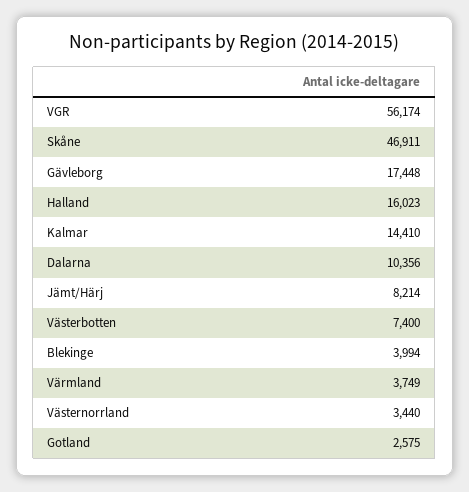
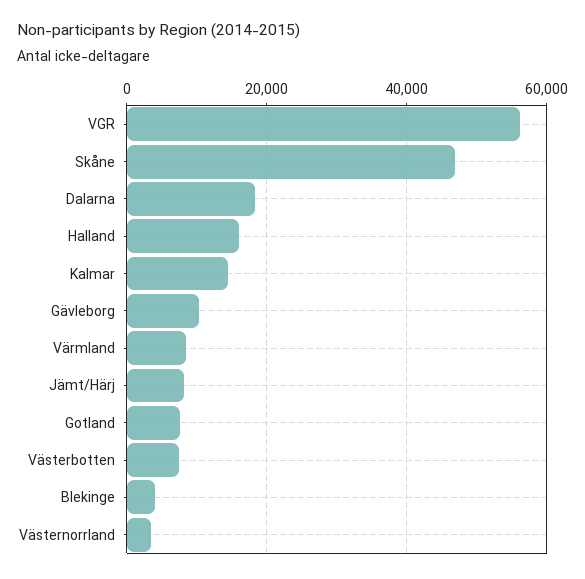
  {
    "VGR": 56174,
    "Skåne": 46911,
-   "Gävleborg": 17448,
+   "Gävleborg": 10000,
    "Halland": 16023,
    "Kalmar": 14410,
-   "Dalarna": 10356,
+   "Dalarna": 18000,
    "Jämt/Härj": 8214,
    "Västerbotten": 7400,
    "Blekinge": 3994,
-   "Värmland": 3749,
+   "Värmland": 8000,
    "Västernorrland": 3440,
-   "Gotland": 2575
+   "Gotland": 8000
  }

